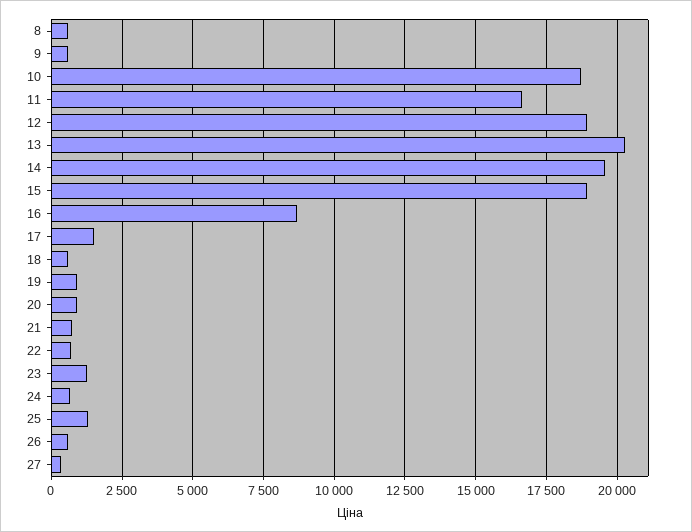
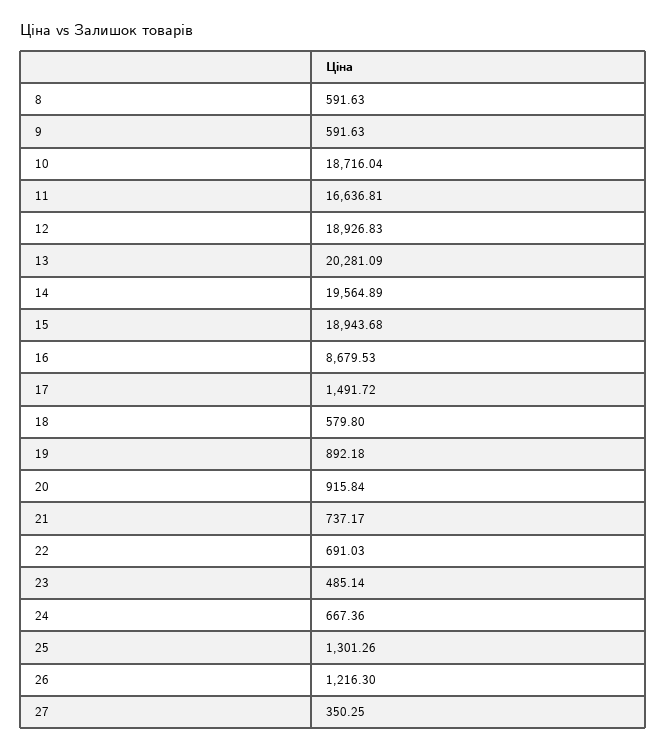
  {
    "8": 591.63,
    "9": 591.63,
    "10": 18716.04,
    "11": 16636.81,
    "12": 18926.83,
    "13": 20281.09,
    "14": 19564.89,
    "15": 18943.68,
    "16": 8679.53,
    "17": 1491.72,
    "18": 579.8,
    "19": 892.18,
    "20": 915.84,
    "21": 737.17,
    "22": 691.03,
-   "23": 1250,
+   "23": 485.14,
    "24": 667.36,
    "25": 1301.26,
-   "26": 500,
+   "26": 1216.3,
    "27": 350.25
  }

